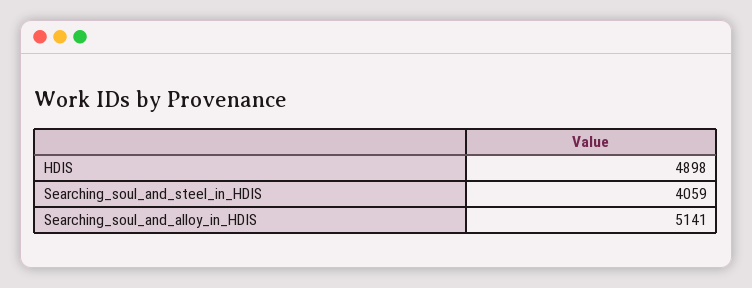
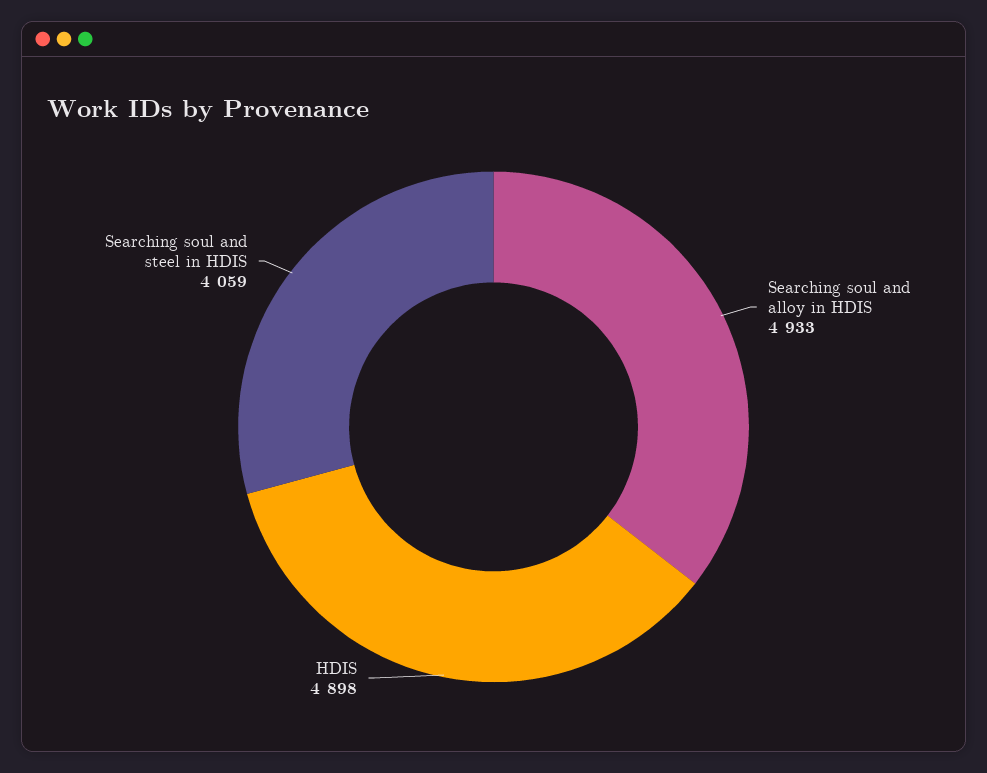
  {
    "HDIS": 4898,
    "Searching_soul_and_steel_in_HDIS": 4059,
-   "Searching_soul_and_alloy_in_HDIS": 5141
+   "Searching_soul_and_alloy_in_HDIS": 4933
  }

